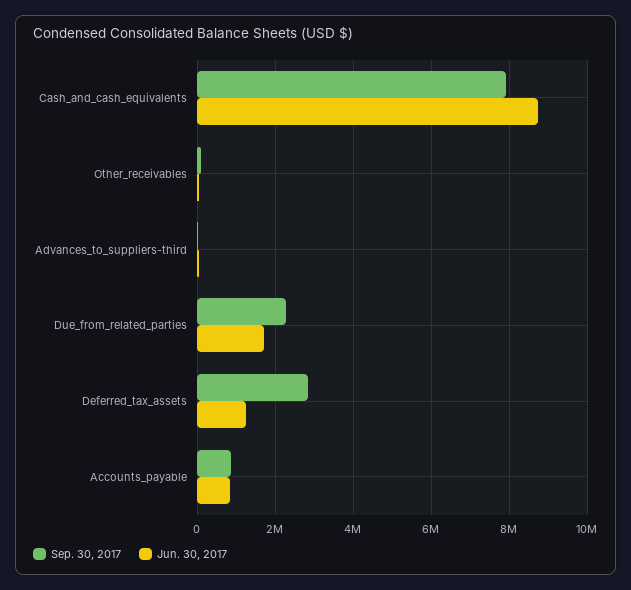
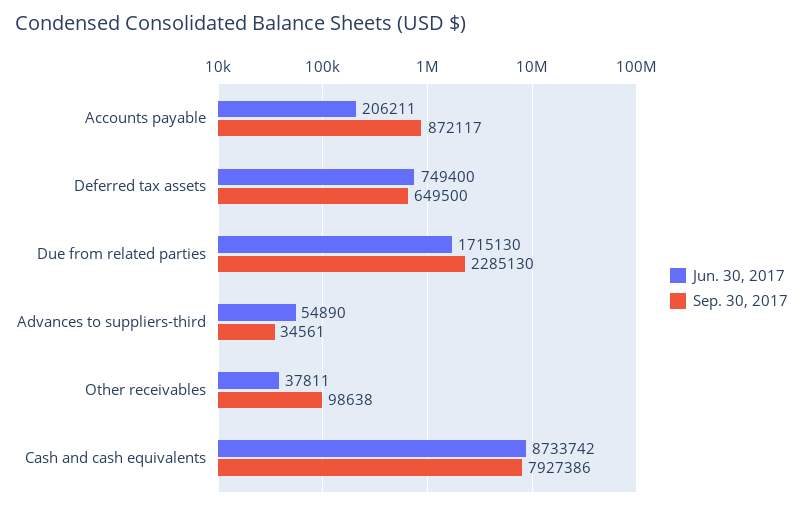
  {
    "Sep. 30, 2017": {
      "Cash_and_cash_equivalents": 7927386,
      "Other_receivables": 98638,
      "Advances_to_suppliers-third": 34561,
      "Due_from_related_parties": 2285130,
-     "Deferred_tax_assets": 2800000,
+     "Deferred_tax_assets": 649500,
      "Accounts_payable": 872117
    },
    "Jun. 30, 2017": {
      "Cash_and_cash_equivalents": 8733742,
      "Other_receivables": 37811,
      "Advances_to_suppliers-third": 54890,
      "Due_from_related_parties": 1715130,
-     "Deferred_tax_assets": 1200000,
+     "Deferred_tax_assets": 749400,
-     "Accounts_payable": 800000
+     "Accounts_payable": 206211
    }
  }

